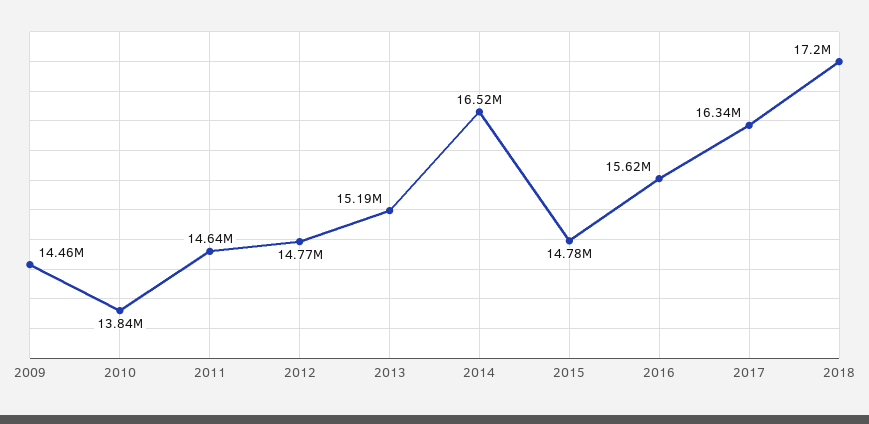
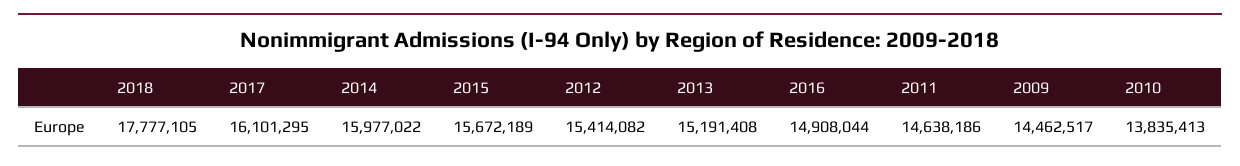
  {
    "2009": 14462517,
    "2010": 13835413,
    "2011": 14638186,
-   "2012": 14770000,
+   "2012": 15414082,
    "2013": 15191408,
-   "2014": 16520000,
+   "2014": 15977022,
-   "2015": 14780000,
+   "2015": 15672189,
-   "2016": 15620000,
+   "2016": 14908044,
-   "2017": 16340000,
+   "2017": 16101295,
-   "2018": 17200000
+   "2018": 17777105
  }

